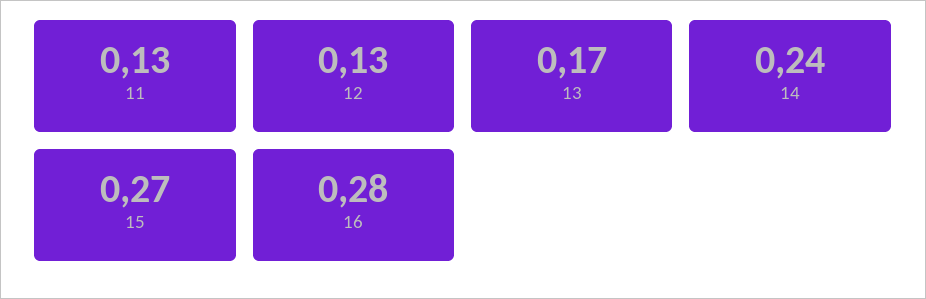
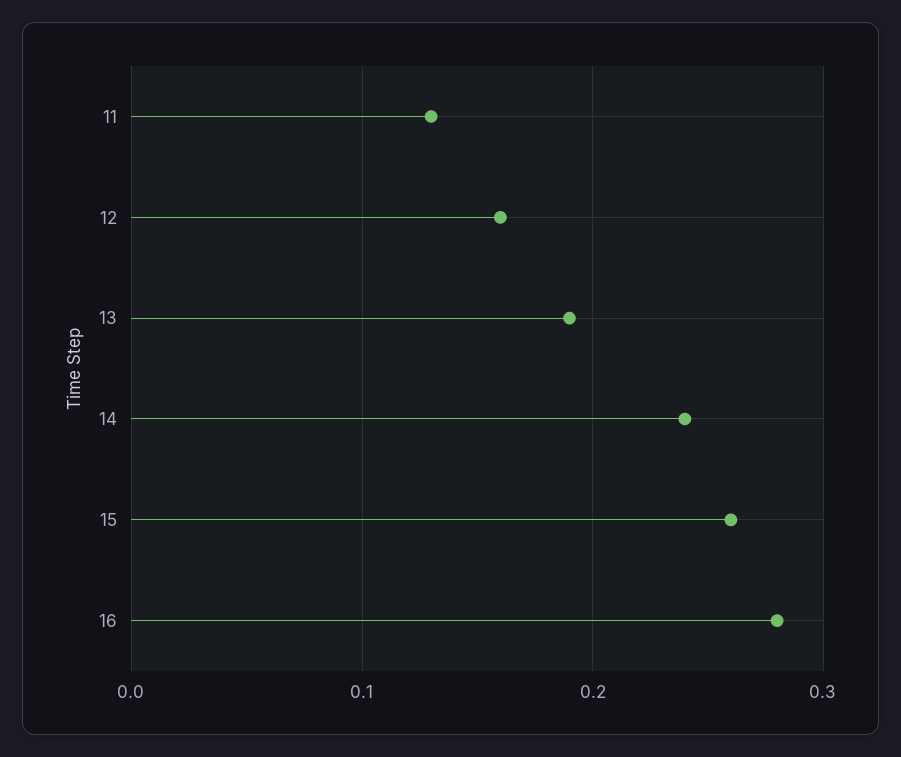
  {
    "11": 0.13,
-   "12": 0.13,
+   "12": 0.16,
-   "13": 0.17,
+   "13": 0.19,
    "14": 0.24,
-   "15": 0.27,
+   "15": 0.26,
    "16": 0.28
  }

